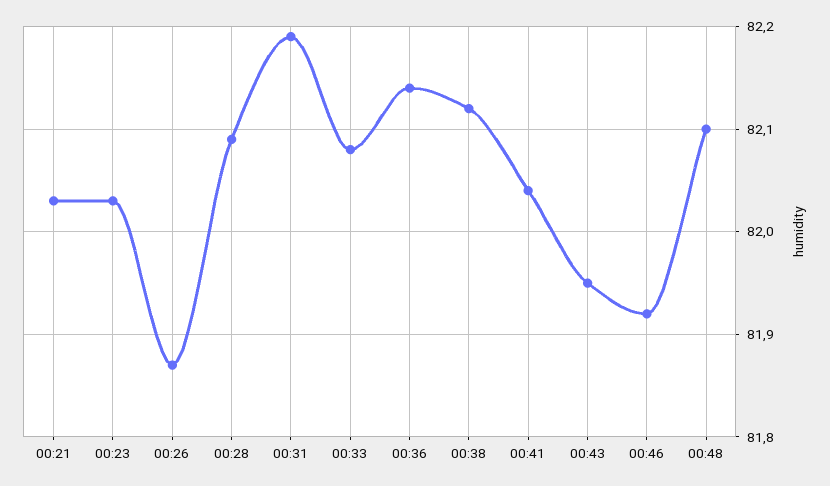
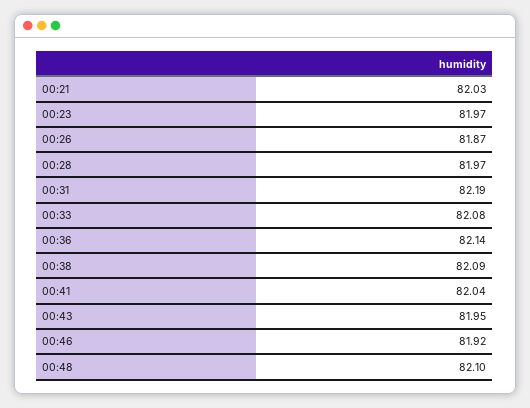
  {
    "00:21": 82.03,
-   "00:23": 82.03,
+   "00:23": 81.97,
    "00:26": 81.87,
-   "00:28": 82.09,
+   "00:28": 81.97,
    "00:31": 82.19,
    "00:33": 82.08,
    "00:36": 82.14,
-   "00:38": 82.12,
+   "00:38": 82.09,
    "00:41": 82.04,
    "00:43": 81.95,
    "00:46": 81.92,
    "00:48": 82.1
  }

